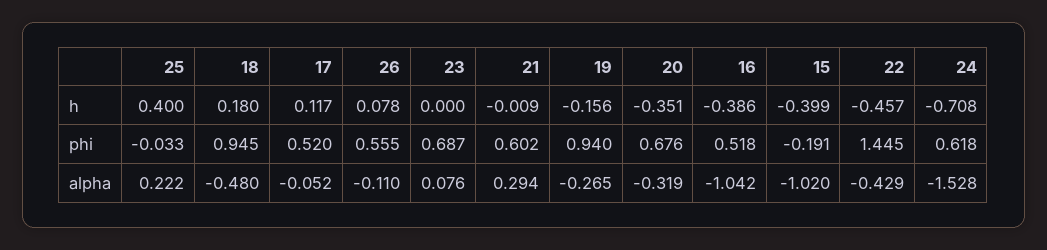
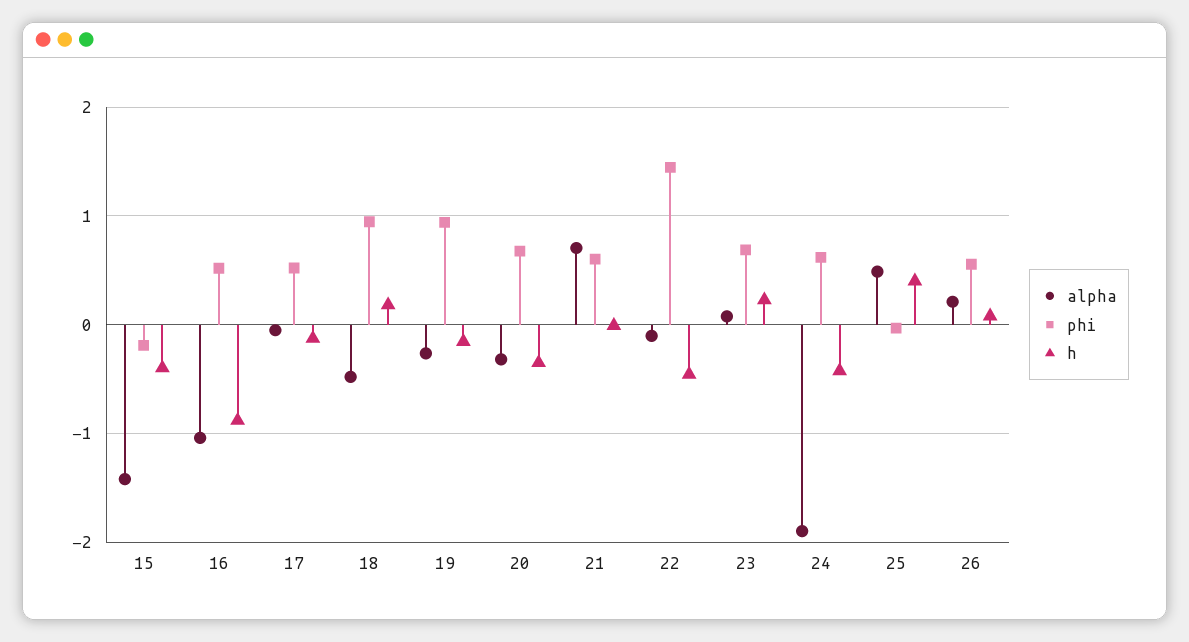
  {
    "h": {
      "25": 0.4,
      "18": 0.18,
-     "17": 0.117,
+     "17": -0.1,
      "26": 0.078,
-     "23": 0,
+     "23": 0.2,
      "21": -0.009,
      "19": -0.156,
      "20": -0.351,
-     "16": -0.386,
+     "16": -0.9,
      "15": -0.399,
      "22": -0.457,
-     "24": -0.708
+     "24": -0.4
    },
    "phi": {
      "25": -0.033,
      "18": 0.945,
      "17": 0.52,
      "26": 0.555,
      "23": 0.687,
      "21": 0.602,
      "19": 0.94,
      "20": 0.676,
      "16": 0.518,
      "15": -0.191,
      "22": 1.445,
      "24": 0.618
    },
    "alpha": {
-     "25": 0.222,
+     "25": 0.5,
      "18": -0.48,
      "17": -0.052,
-     "26": -0.11,
+     "26": 0.2,
      "23": 0.076,
-     "21": 0.294,
+     "21": 0.7,
      "19": -0.265,
      "20": -0.319,
      "16": -1.042,
-     "15": -1.02,
+     "15": -1.4,
-     "22": -0.429,
+     "22": -0.1,
-     "24": -1.528
+     "24": -1.9
    }
  }

